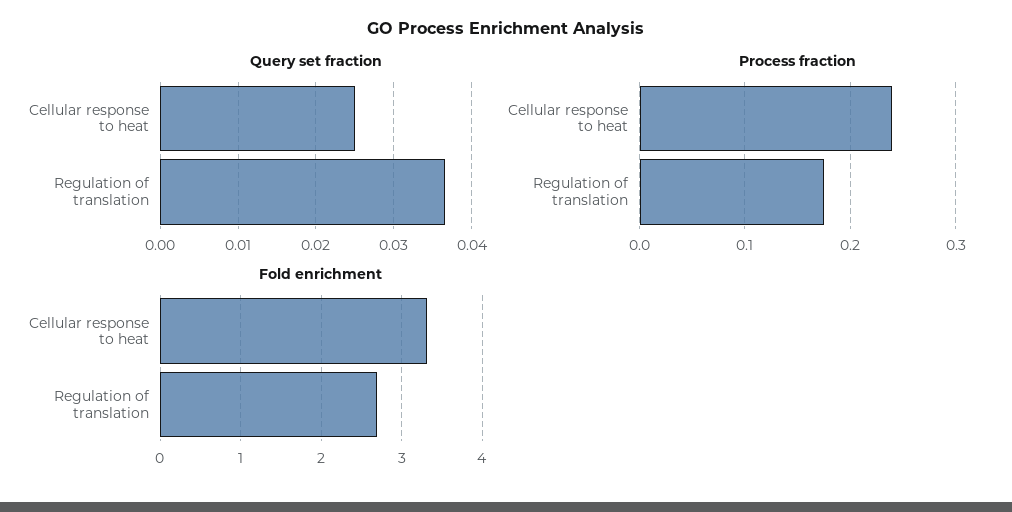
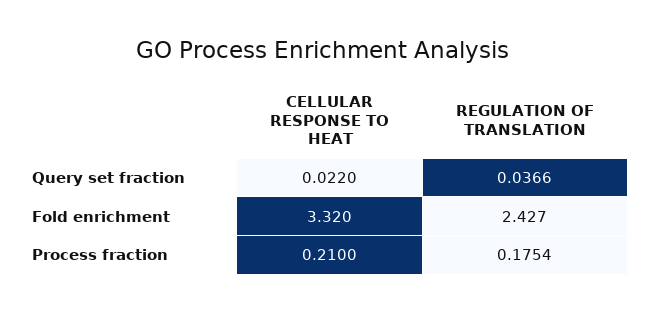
  {
    "Query set fraction": {
-     "Cellular response to heat": 0.025,
+     "Cellular response to heat": 0.022,
      "Regulation of translation": 0.0366
    },
    "Process fraction": {
-     "Cellular response to heat": 0.24,
+     "Cellular response to heat": 0.21,
      "Regulation of translation": 0.1754
    },
    "Fold enrichment": {
      "Cellular response to heat": 3.32,
-     "Regulation of translation": 2.7
+     "Regulation of translation": 2.427
    }
  }

